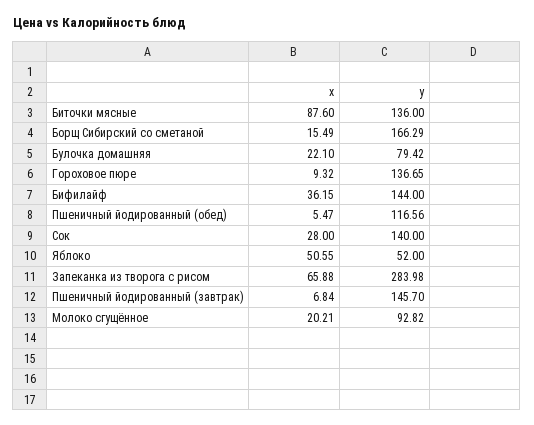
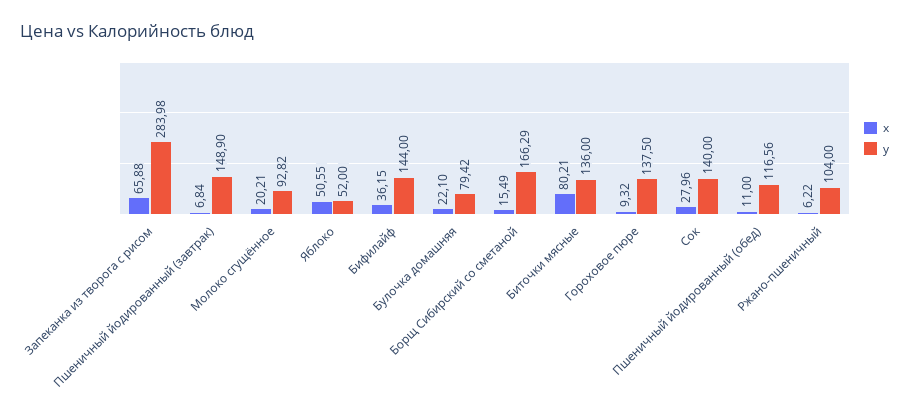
  {
    "x": {
-     "Биточки мясные": 87.6,
+     "Биточки мясные": 80.21,
      "Борщ Сибирский со сметаной": 15.49,
      "Булочка домашняя": 22.1,
      "Гороховое пюре": 9.32,
      "Бифилайф": 36.15,
-     "Пшеничный йодированный (обед)": 5.47,
+     "Пшеничный йодированный (обед)": 11,
-     "Сок": 28,
+     "Сок": 27.96,
      "Яблоко": 50.55,
      "Запеканка из творога с рисом": 65.88,
      "Пшеничный йодированный (завтрак)": 6.84,
-     "Молоко сгущённое": 20.21
+     "Молоко сгущённое": 20.21,
+     "Ржано-пшеничный": 6.22
    },
    "y": {
      "Биточки мясные": 136,
      "Борщ Сибирский со сметаной": 166.29,
      "Булочка домашняя": 79.42,
-     "Гороховое пюре": 136.65,
+     "Гороховое пюре": 137.5,
      "Бифилайф": 144,
      "Пшеничный йодированный (обед)": 116.56,
      "Сок": 140,
      "Яблоко": 52,
      "Запеканка из творога с рисом": 283.98,
-     "Пшеничный йодированный (завтрак)": 145.7,
+     "Пшеничный йодированный (завтрак)": 148.9,
-     "Молоко сгущённое": 92.82
+     "Молоко сгущённое": 92.82,
+     "Ржано-пшеничный": 104
    }
  }

